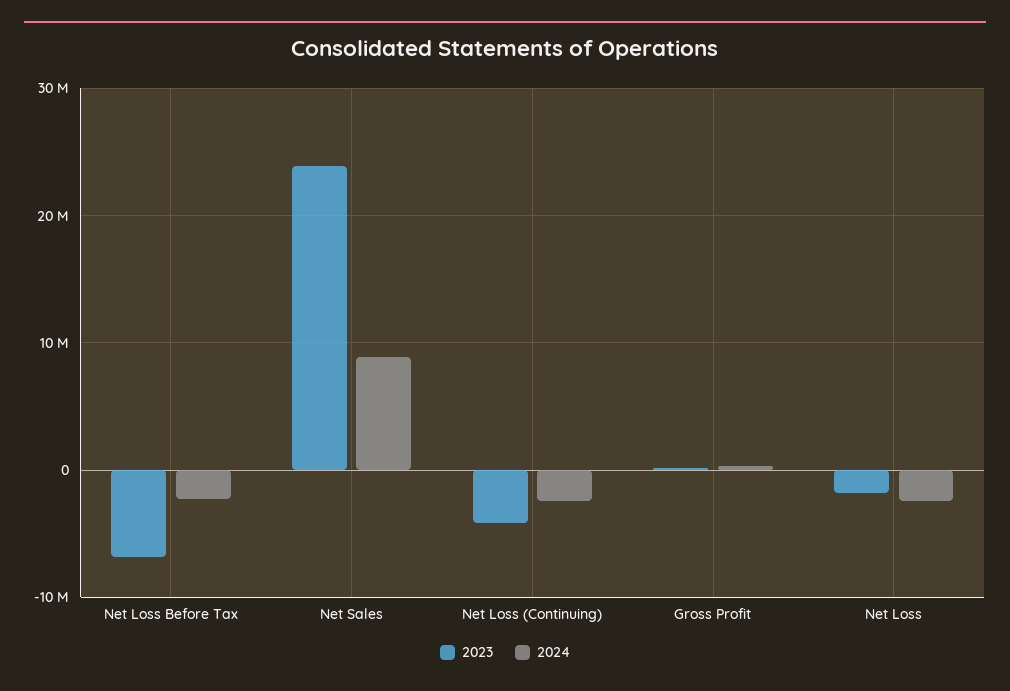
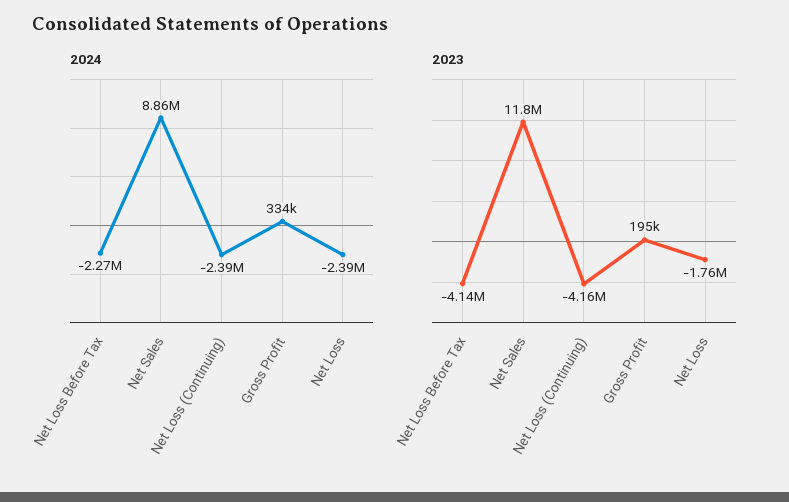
  {
    "2023": {
-     "Net Loss Before Tax": -7000000,
+     "Net Loss Before Tax": -4140000,
-     "Net Sales": 24000000,
+     "Net Sales": 11800000,
      "Net Loss (Continuing)": -4160000,
      "Gross Profit": 195000,
      "Net Loss": -1760000
    },
    "2024": {
      "Net Loss Before Tax": -2270000,
      "Net Sales": 8860000,
      "Net Loss (Continuing)": -2390000,
      "Gross Profit": 334000,
      "Net Loss": -2390000
    }
  }

